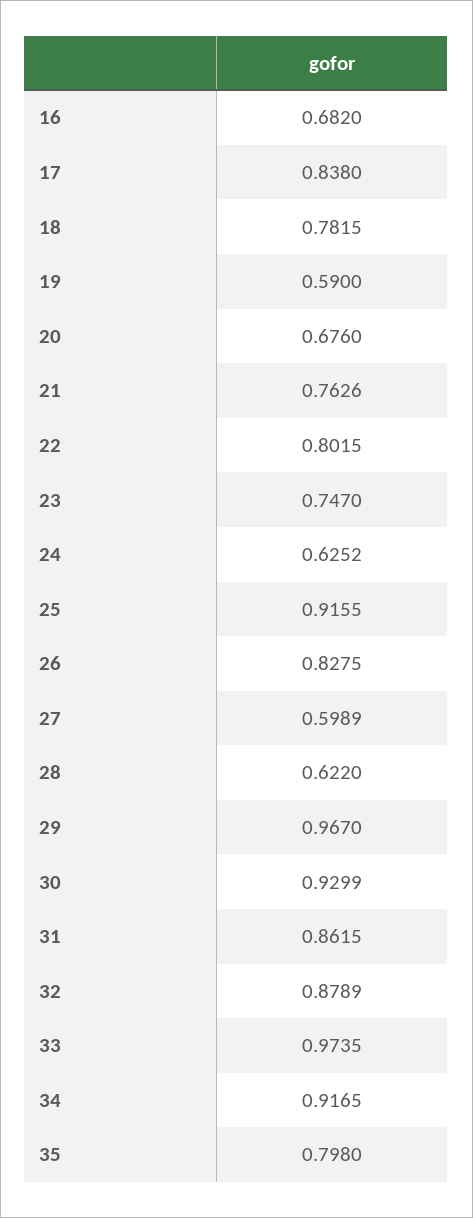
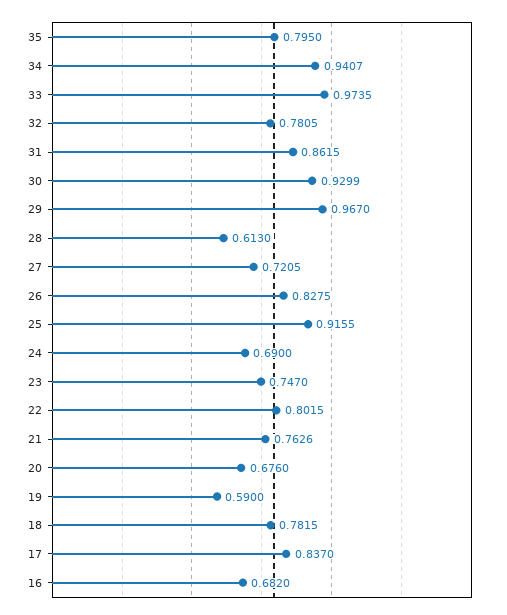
  {
    "16": 0.682,
-   "17": 0.838,
+   "17": 0.837,
    "18": 0.7815,
    "19": 0.59,
    "20": 0.676,
    "21": 0.7626,
    "22": 0.8015,
    "23": 0.747,
-   "24": 0.6252,
+   "24": 0.69,
    "25": 0.9155,
    "26": 0.8275,
-   "27": 0.5989,
+   "27": 0.7205,
-   "28": 0.622,
+   "28": 0.613,
    "29": 0.967,
    "30": 0.9299,
    "31": 0.8615,
-   "32": 0.8789,
+   "32": 0.7805,
    "33": 0.9735,
-   "34": 0.9165,
+   "34": 0.9407,
-   "35": 0.798
+   "35": 0.795
  }

